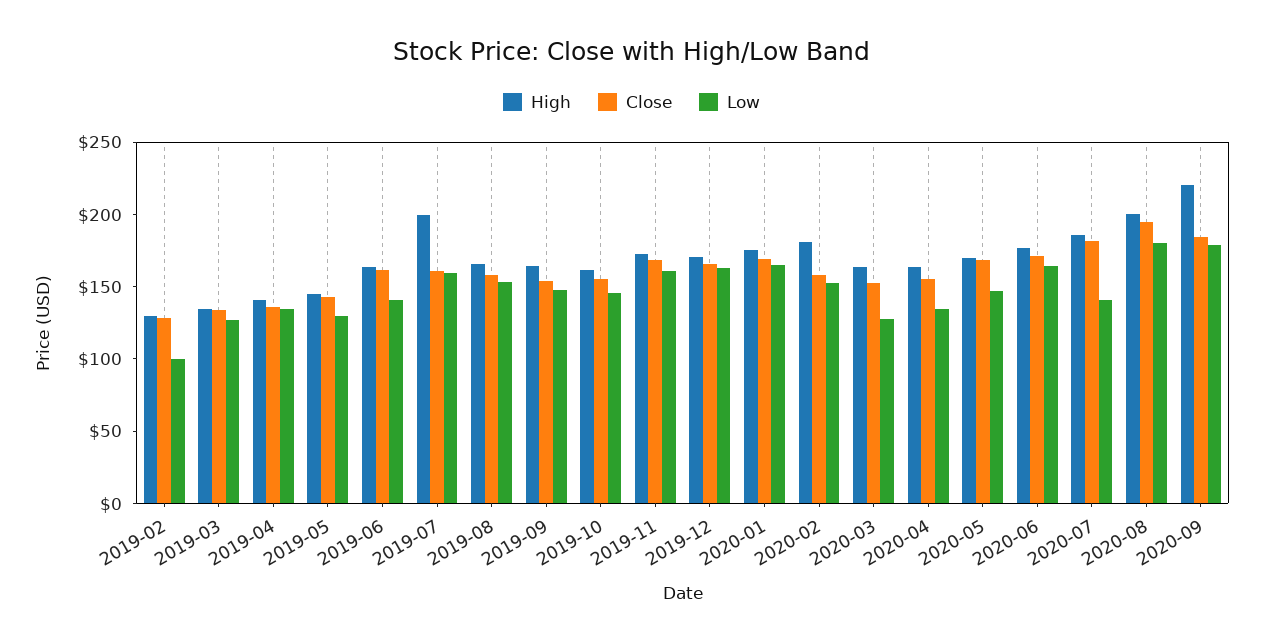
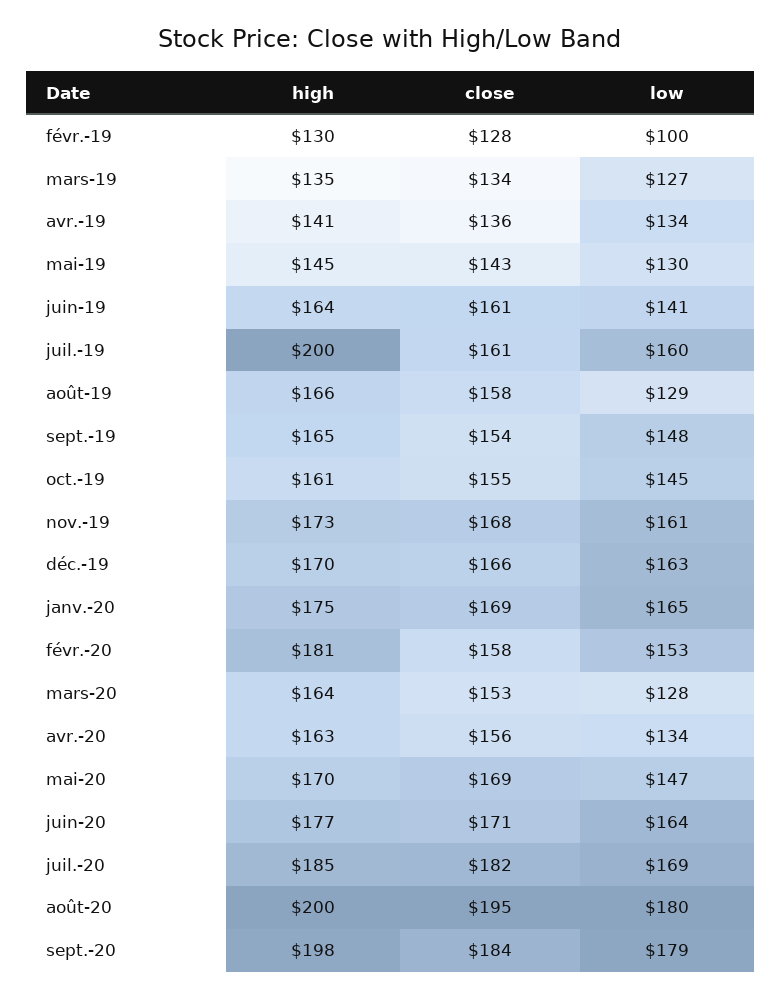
  {
    "High": {
      "2019-02": 130,
      "2019-03": 135,
      "2019-04": 141,
      "2019-05": 145,
      "2019-06": 164,
      "2019-07": 200,
      "2019-08": 166,
      "2019-09": 165,
      "2019-10": 161,
      "2019-11": 173,
      "2019-12": 170,
      "2020-01": 175,
      "2020-02": 181,
      "2020-03": 164,
      "2020-04": 163,
      "2020-05": 170,
      "2020-06": 177,
      "2020-07": 185,
      "2020-08": 200,
-     "2020-09": 220
+     "2020-09": 198
    },
    "Close": {
      "2019-02": 128,
      "2019-03": 134,
      "2019-04": 136,
      "2019-05": 143,
      "2019-06": 161,
      "2019-07": 161,
      "2019-08": 158,
      "2019-09": 154,
      "2019-10": 155,
      "2019-11": 168,
      "2019-12": 166,
      "2020-01": 169,
      "2020-02": 158,
      "2020-03": 153,
      "2020-04": 156,
      "2020-05": 169,
      "2020-06": 171,
      "2020-07": 182,
      "2020-08": 195,
      "2020-09": 184
    },
    "Low": {
      "2019-02": 100,
      "2019-03": 127,
      "2019-04": 134,
      "2019-05": 130,
      "2019-06": 141,
      "2019-07": 160,
-     "2019-08": 150,
+     "2019-08": 129,
      "2019-09": 148,
      "2019-10": 145,
      "2019-11": 161,
      "2019-12": 163,
      "2020-01": 165,
      "2020-02": 153,
      "2020-03": 128,
      "2020-04": 134,
      "2020-05": 147,
      "2020-06": 164,
-     "2020-07": 140,
+     "2020-07": 169,
      "2020-08": 180,
      "2020-09": 179
    }
  }

